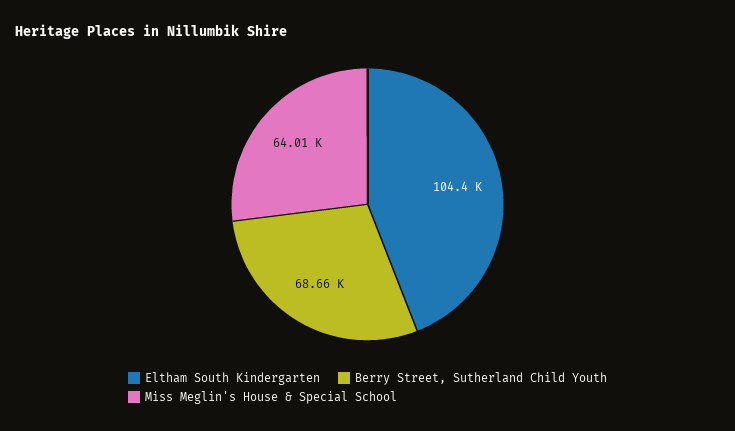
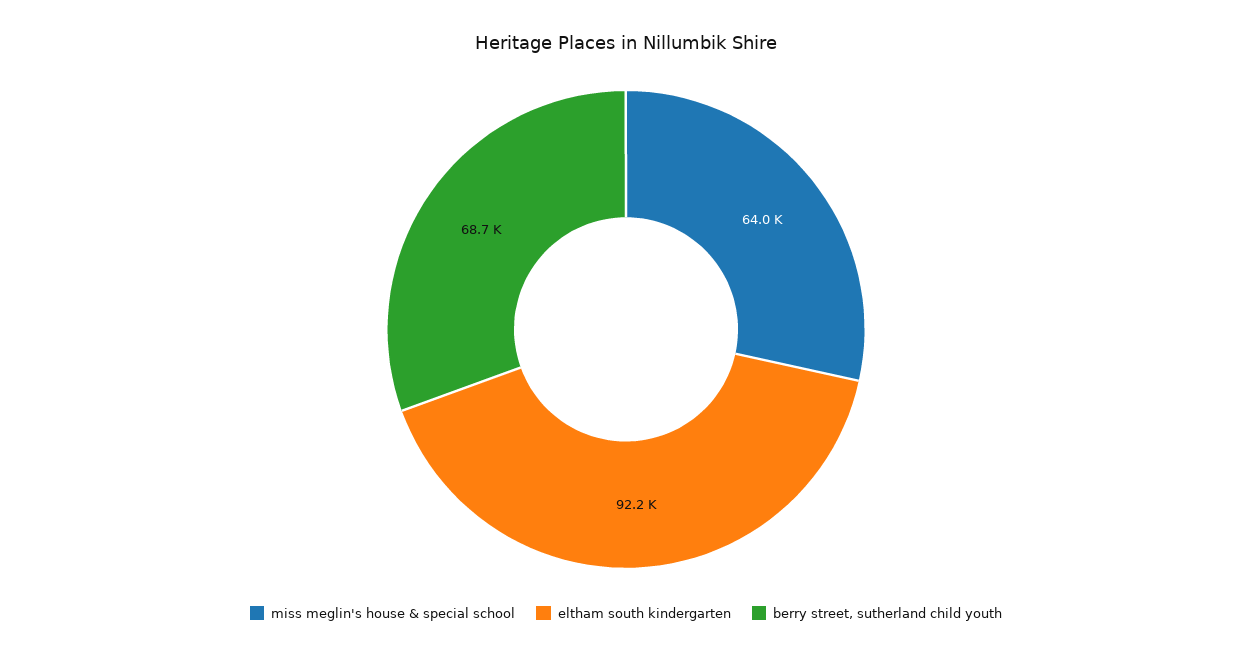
  {
-   "Eltham South Kindergarten": 104400,
+   "Eltham South Kindergarten": 92200,
    "Berry Street, Sutherland Child Youth": 68660,
    "Miss Meglin's House & Special School": 64010
  }

